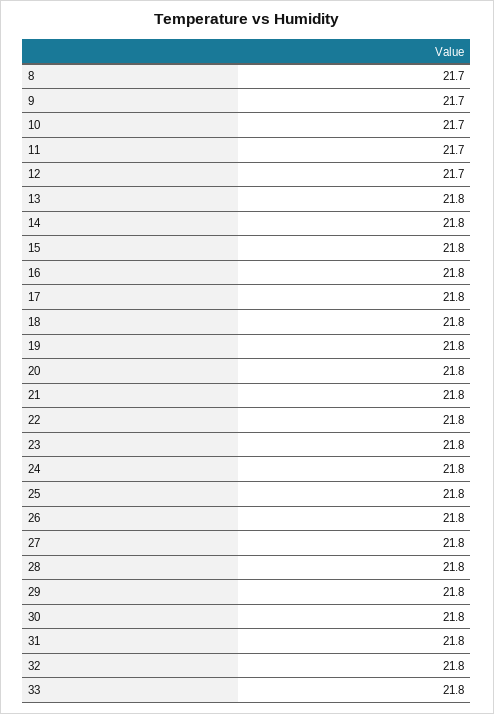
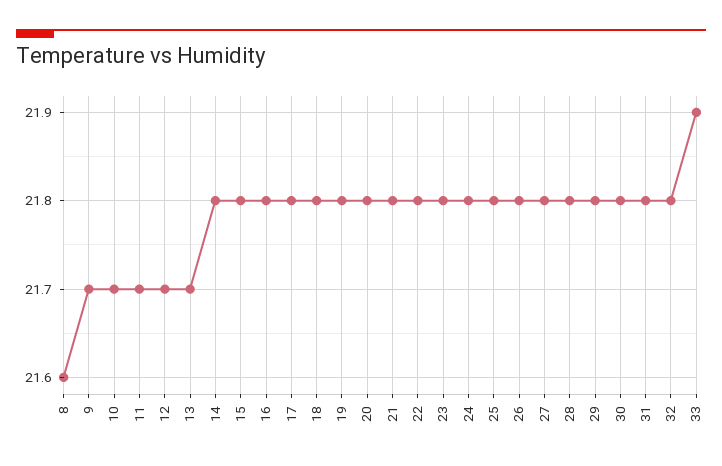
  {
-   "8": 21.7,
+   "8": 21.6,
    "9": 21.7,
    "10": 21.7,
    "11": 21.7,
    "12": 21.7,
-   "13": 21.8,
+   "13": 21.7,
    "14": 21.8,
    "15": 21.8,
    "16": 21.8,
    "17": 21.8,
    "18": 21.8,
    "19": 21.8,
    "20": 21.8,
    "21": 21.8,
    "22": 21.8,
    "23": 21.8,
    "24": 21.8,
    "25": 21.8,
    "26": 21.8,
    "27": 21.8,
    "28": 21.8,
    "29": 21.8,
    "30": 21.8,
    "31": 21.8,
    "32": 21.8,
-   "33": 21.8
+   "33": 21.9
  }

